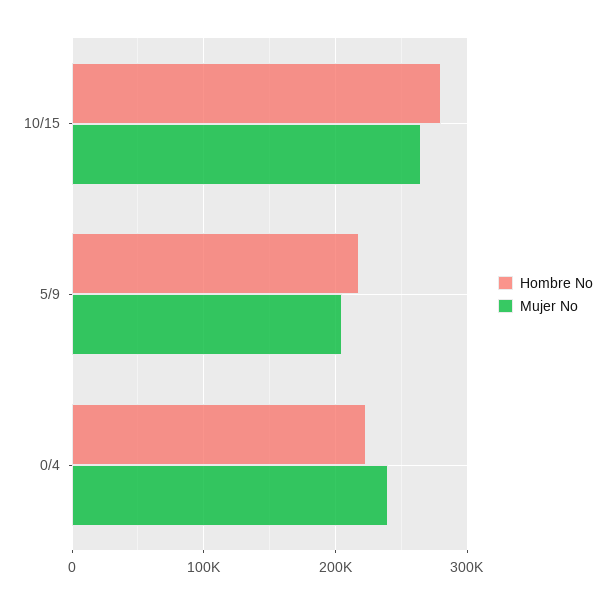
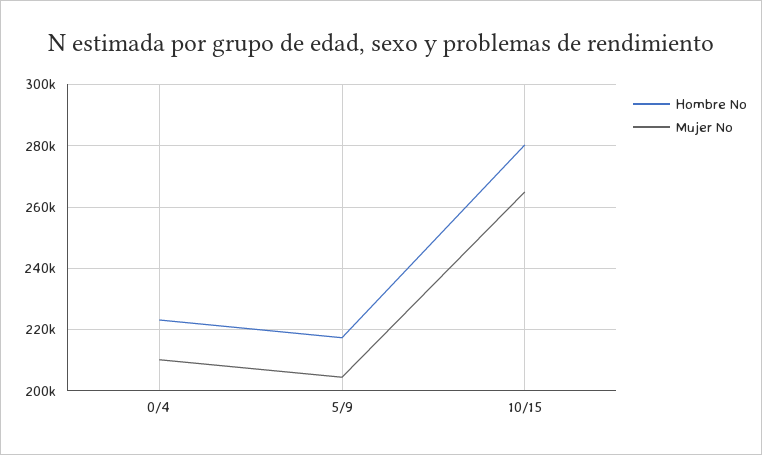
  {
    "Hombre No": {
      "10/15": 280000,
      "5/9": 218000,
      "0/4": 224000
    },
    "Mujer No": {
      "10/15": 264000,
      "5/9": 204000,
-     "0/4": 240000
+     "0/4": 210000
    }
  }

